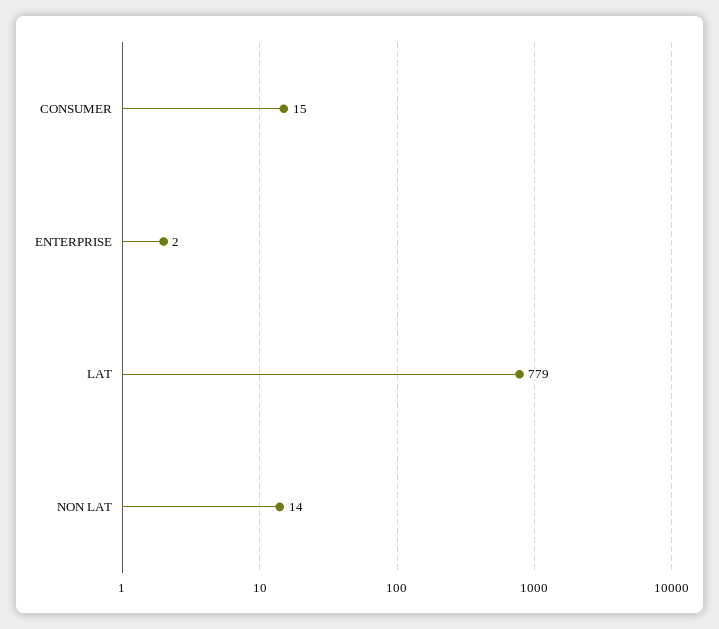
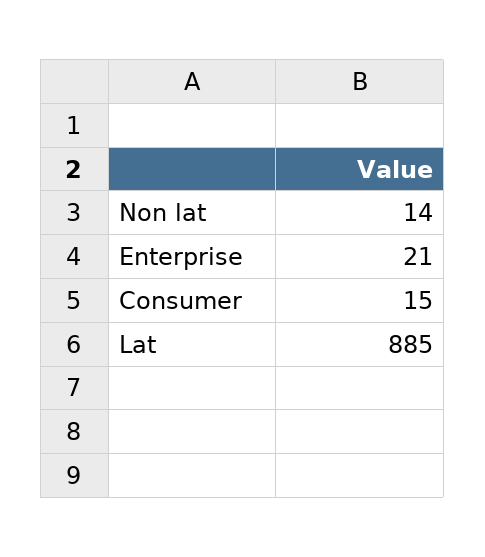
  {
    "CONSUMER": 15,
-   "ENTERPRISE": 2,
+   "ENTERPRISE": 21,
-   "LAT": 779,
+   "LAT": 885,
    "NON LAT": 14
  }

